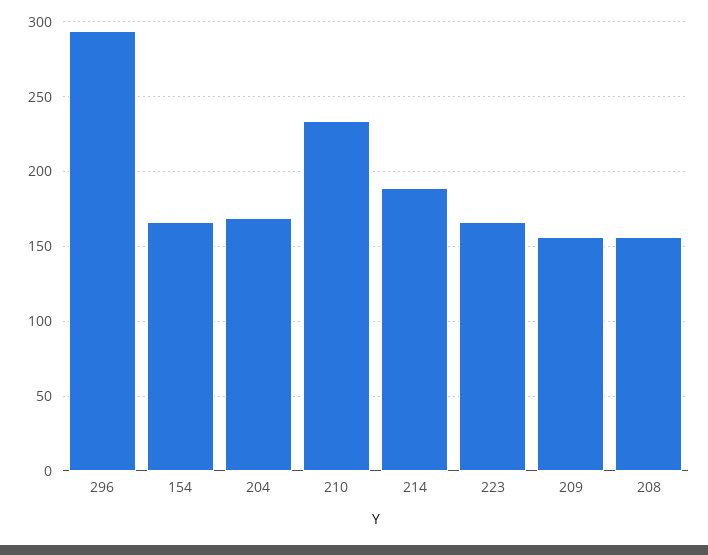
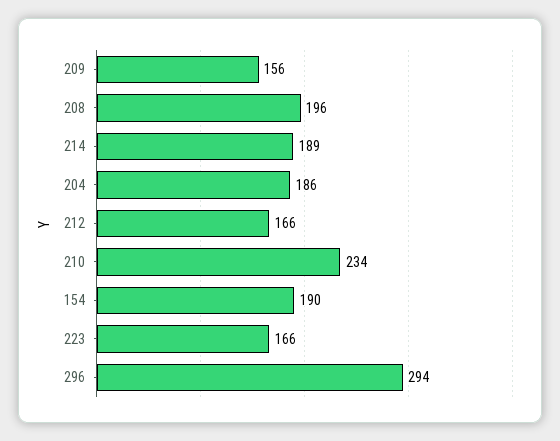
  {
    "296": 294,
-   "154": 165,
+   "154": 190,
-   "204": 170,
+   "204": 186,
    "210": 234,
    "214": 189,
    "223": 166,
    "209": 156,
-   "208": 155
+   "208": 196,
+   "212": 166
  }

